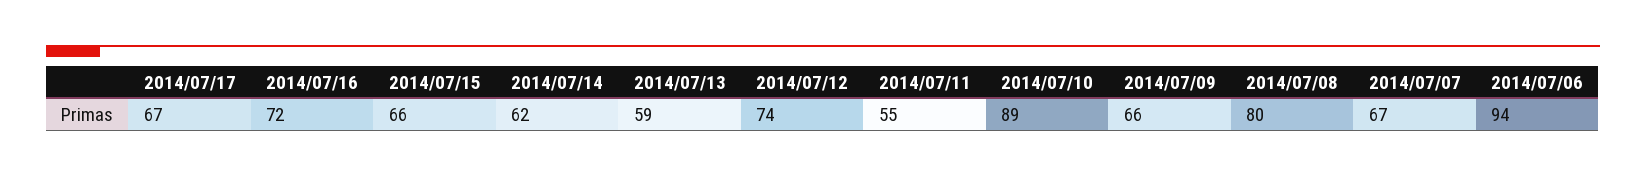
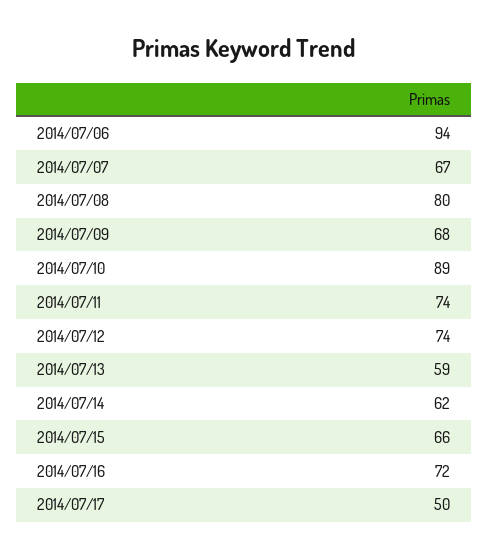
  {
-   "2014/07/17": 67,
+   "2014/07/17": 50,
    "2014/07/16": 72,
    "2014/07/15": 66,
    "2014/07/14": 62,
    "2014/07/13": 59,
    "2014/07/12": 74,
-   "2014/07/11": 55,
+   "2014/07/11": 74,
    "2014/07/10": 89,
-   "2014/07/09": 66,
+   "2014/07/09": 68,
    "2014/07/08": 80,
    "2014/07/07": 67,
    "2014/07/06": 94
  }

